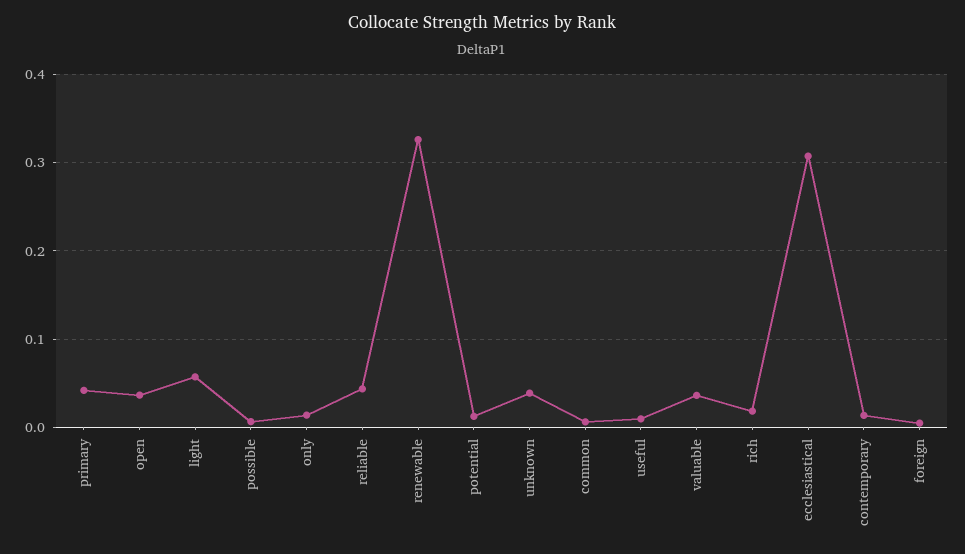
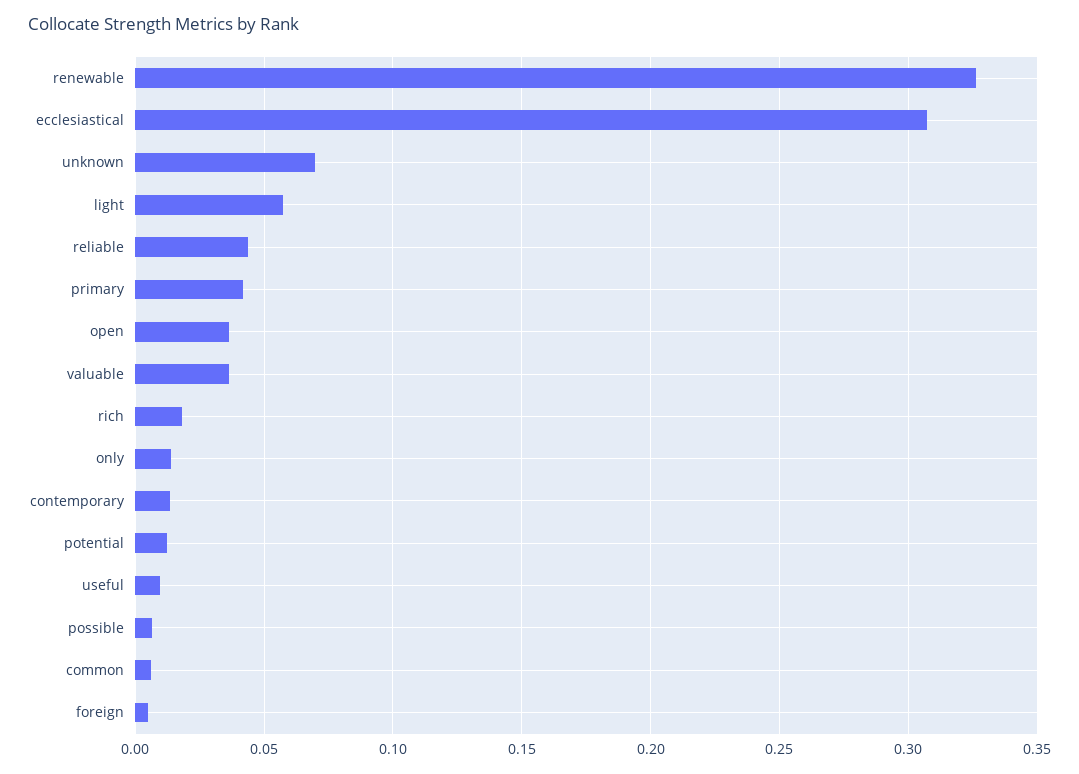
  {
    "primary": 0.04,
    "open": 0.035,
    "light": 0.055,
    "possible": 0.005,
    "only": 0.015,
    "reliable": 0.045,
    "renewable": 0.325,
    "potential": 0.015,
-   "unknown": 0.04,
+   "unknown": 0.07,
    "common": 0.005,
    "useful": 0.01,
    "valuable": 0.035,
    "rich": 0.02,
    "ecclesiastical": 0.305,
    "contemporary": 0.015,
    "foreign": 0.005
  }

